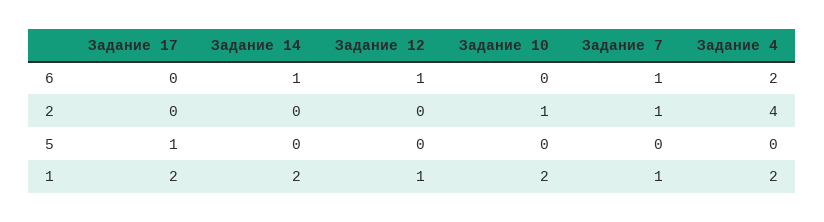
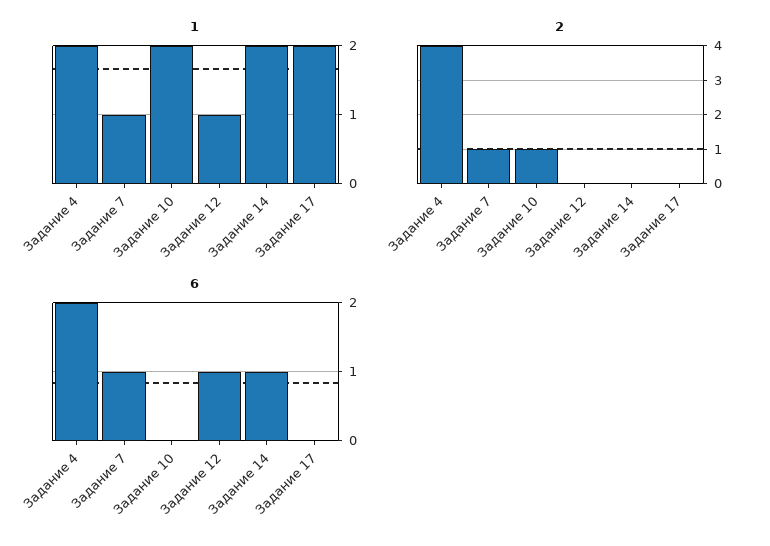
  {
    "6": {
      "Задание 17": 0,
      "Задание 14": 1,
      "Задание 12": 1,
      "Задание 10": 0,
      "Задание 7": 1,
      "Задание 4": 2
    },
    "2": {
      "Задание 17": 0,
      "Задание 14": 0,
      "Задание 12": 0,
      "Задание 10": 1,
      "Задание 7": 1,
      "Задание 4": 4
    },
-   "5": {
-     "Задание 17": 1,
-     "Задание 14": 0,
-     "Задание 12": 0,
-     "Задание 10": 0,
-     "Задание 7": 0,
-     "Задание 4": 0
-   },
    "1": {
      "Задание 17": 2,
      "Задание 14": 2,
      "Задание 12": 1,
      "Задание 10": 2,
      "Задание 7": 1,
      "Задание 4": 2
    }
  }

